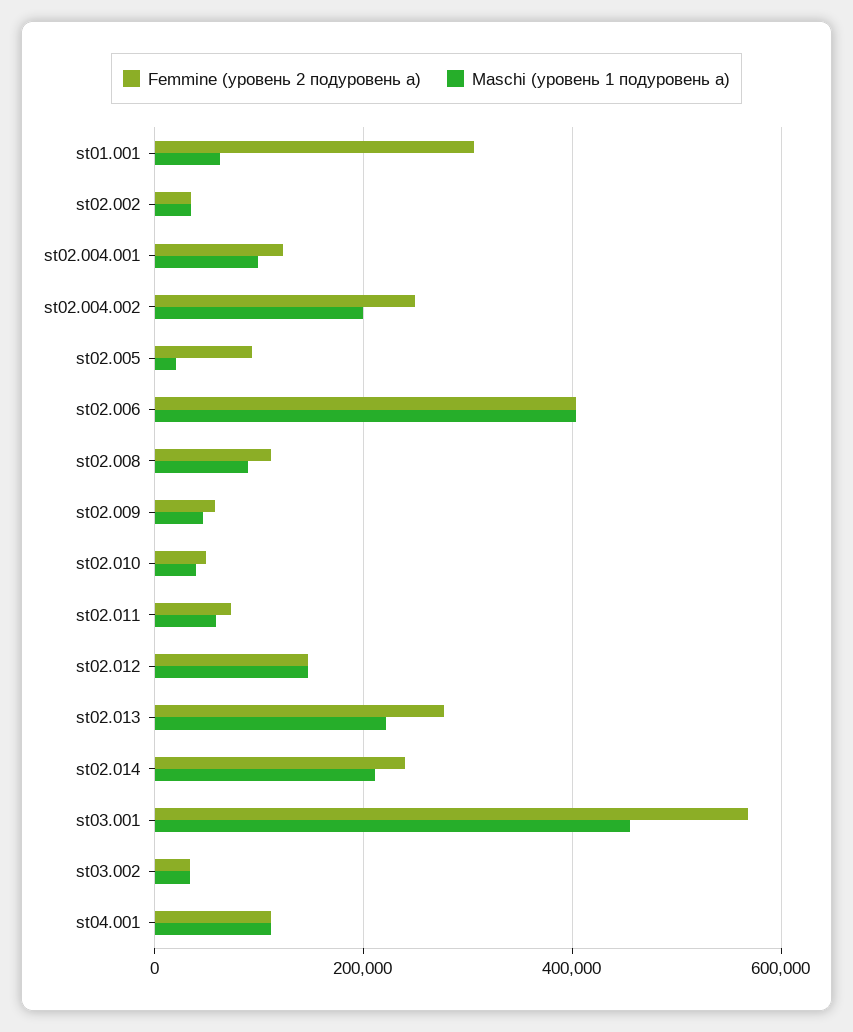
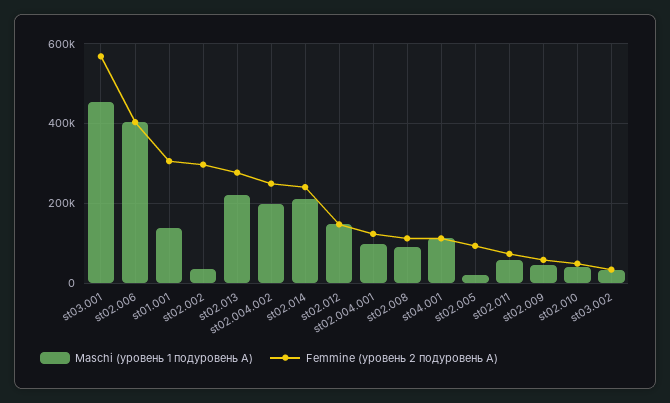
  {
    "Femmine (уровень 2 подуровень а)": {
      "st01.001": 300000,
-     "st02.002": 40000,
+     "st02.002": 300000,
      "st02.004.001": 120000,
      "st02.004.002": 240000,
      "st02.005": 100000,
      "st02.006": 400000,
      "st02.008": 120000,
      "st02.009": 60000,
      "st02.010": 40000,
      "st02.011": 80000,
      "st02.012": 140000,
      "st02.013": 280000,
      "st02.014": 240000,
      "st03.001": 560000,
      "st03.002": 40000,
      "st04.001": 120000
    },
    "Maschi (уровень 1 подуровень а)": {
-     "st01.001": 60000,
+     "st01.001": 140000,
      "st02.002": 40000,
      "st02.004.001": 100000,
      "st02.004.002": 200000,
      "st02.005": 20000,
      "st02.006": 400000,
      "st02.008": 80000,
      "st02.009": 40000,
      "st02.010": 40000,
      "st02.011": 60000,
      "st02.012": 140000,
      "st02.013": 220000,
      "st02.014": 220000,
      "st03.001": 460000,
      "st03.002": 40000,
      "st04.001": 120000
    }
  }

